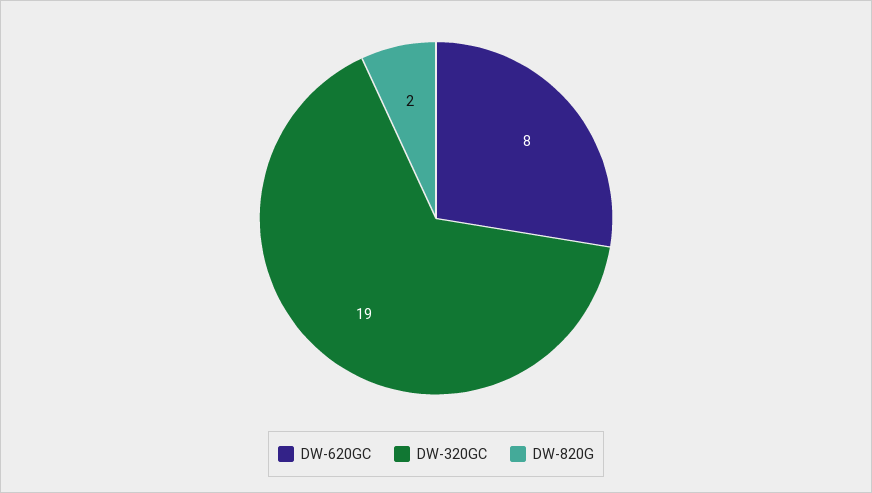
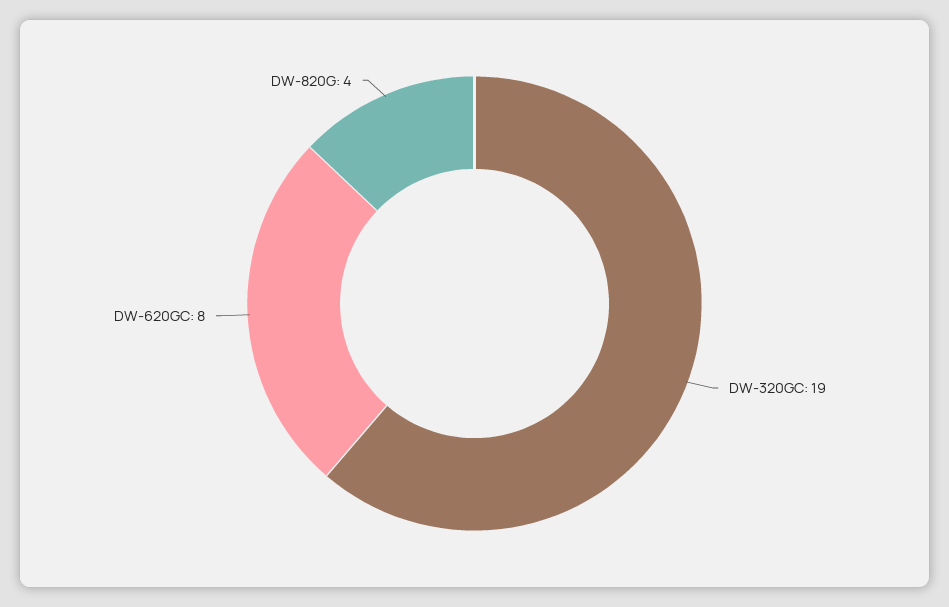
  {
    "DW-620GC": 8,
    "DW-320GC": 19,
-   "DW-820G": 2
+   "DW-820G": 4
  }

